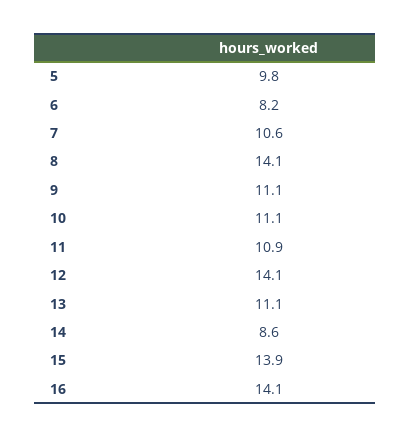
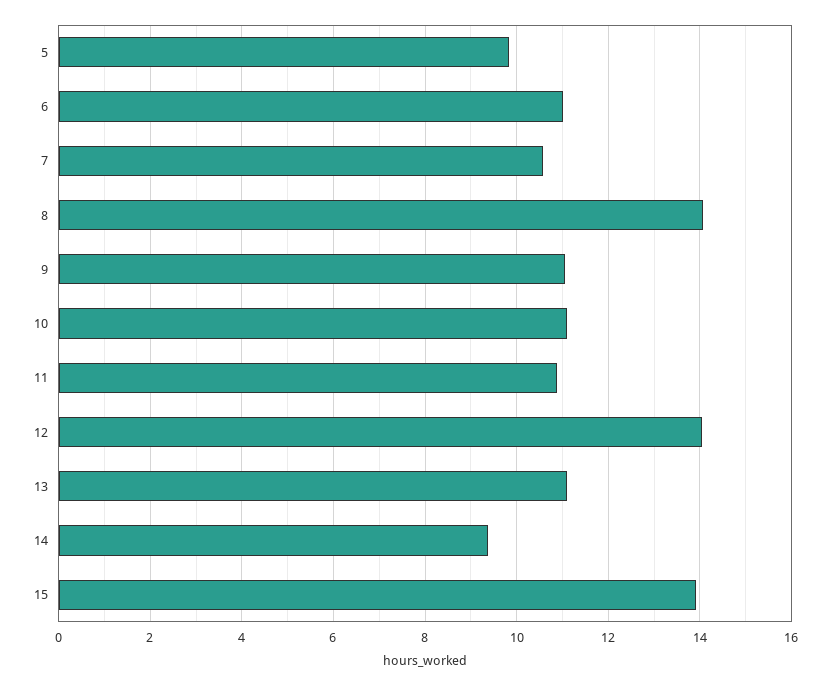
  {
    "5": 9.8,
-   "6": 8.2,
+   "6": 11,
    "7": 10.6,
    "8": 14.1,
    "9": 11.1,
    "10": 11.1,
    "11": 10.9,
    "12": 14.1,
    "13": 11.1,
-   "14": 8.6,
+   "14": 9.4,
-   "15": 13.9,
+   "15": 13.9
-   "16": 14.1
  }

